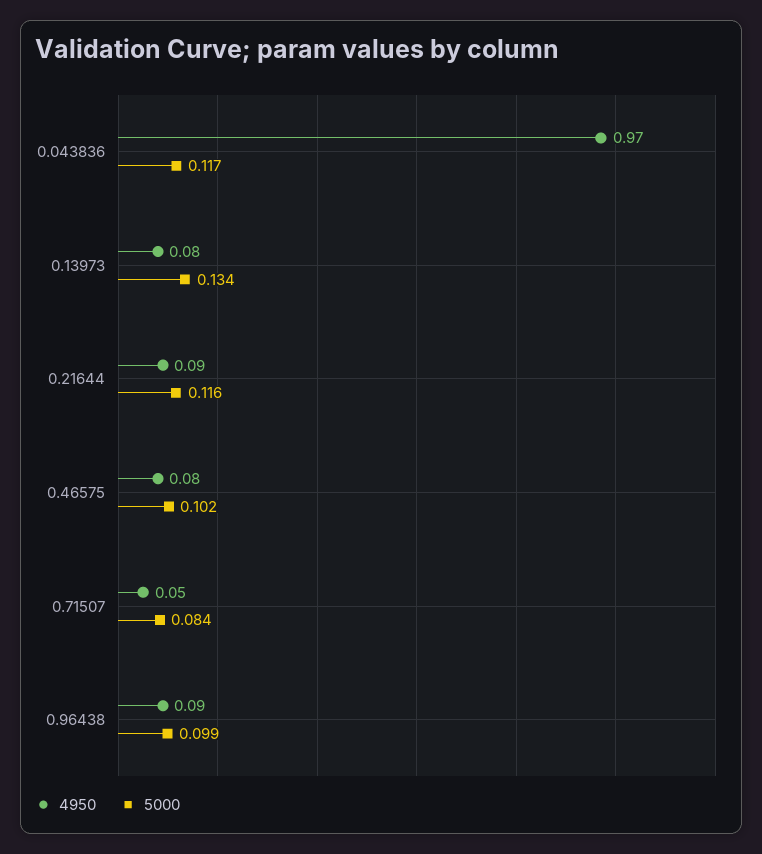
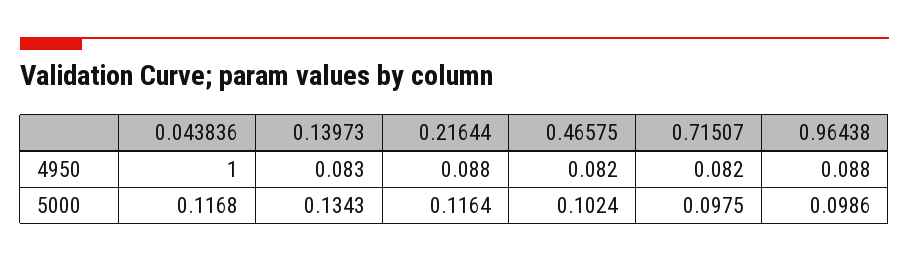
  {
    "4950": {
-     "0.043836": 0.97,
+     "0.043836": 1,
      "0.13973": 0.083,
      "0.21644": 0.088,
      "0.46575": 0.082,
-     "0.71507": 0.05,
+     "0.71507": 0.082,
      "0.96438": 0.088
    },
    "5000": {
      "0.043836": 0.1168,
      "0.13973": 0.1343,
      "0.21644": 0.1164,
      "0.46575": 0.1024,
-     "0.71507": 0.084,
+     "0.71507": 0.0975,
      "0.96438": 0.0986
    }
  }

